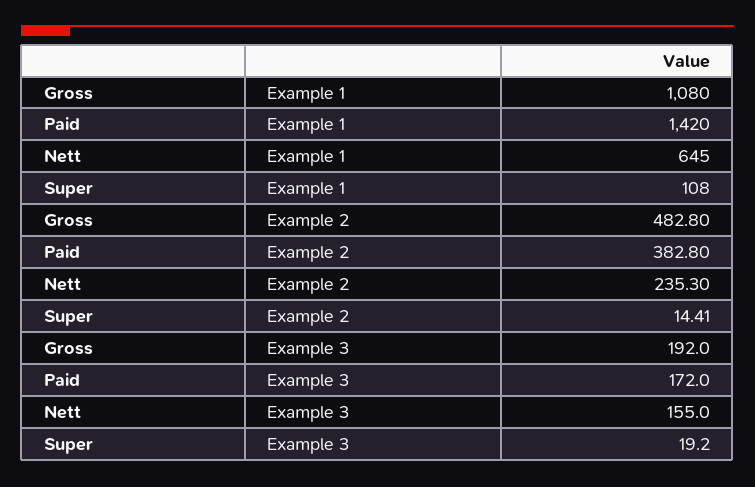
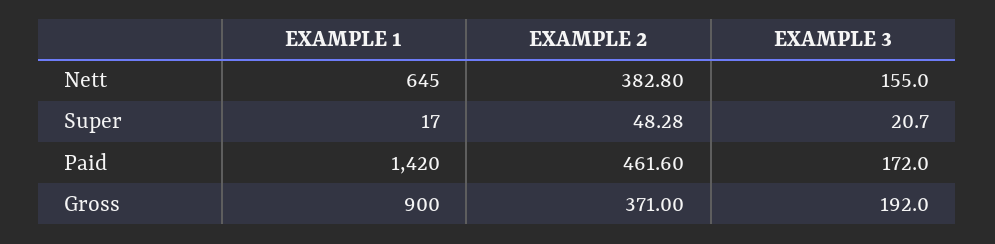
  {
    "Gross": {
-     "Example 1": 1080,
+     "Example 1": 900,
-     "Example 2": 482.8,
+     "Example 2": 371,
      "Example 3": 192
    },
    "Paid": {
      "Example 1": 1420,
-     "Example 2": 382.8,
+     "Example 2": 461.6,
      "Example 3": 172
    },
    "Nett": {
      "Example 1": 645,
-     "Example 2": 235.3,
+     "Example 2": 382.8,
      "Example 3": 155
    },
    "Super": {
-     "Example 1": 108,
+     "Example 1": 17,
-     "Example 2": 14.41,
+     "Example 2": 48.28,
-     "Example 3": 19.2
+     "Example 3": 20.7
    }
  }

